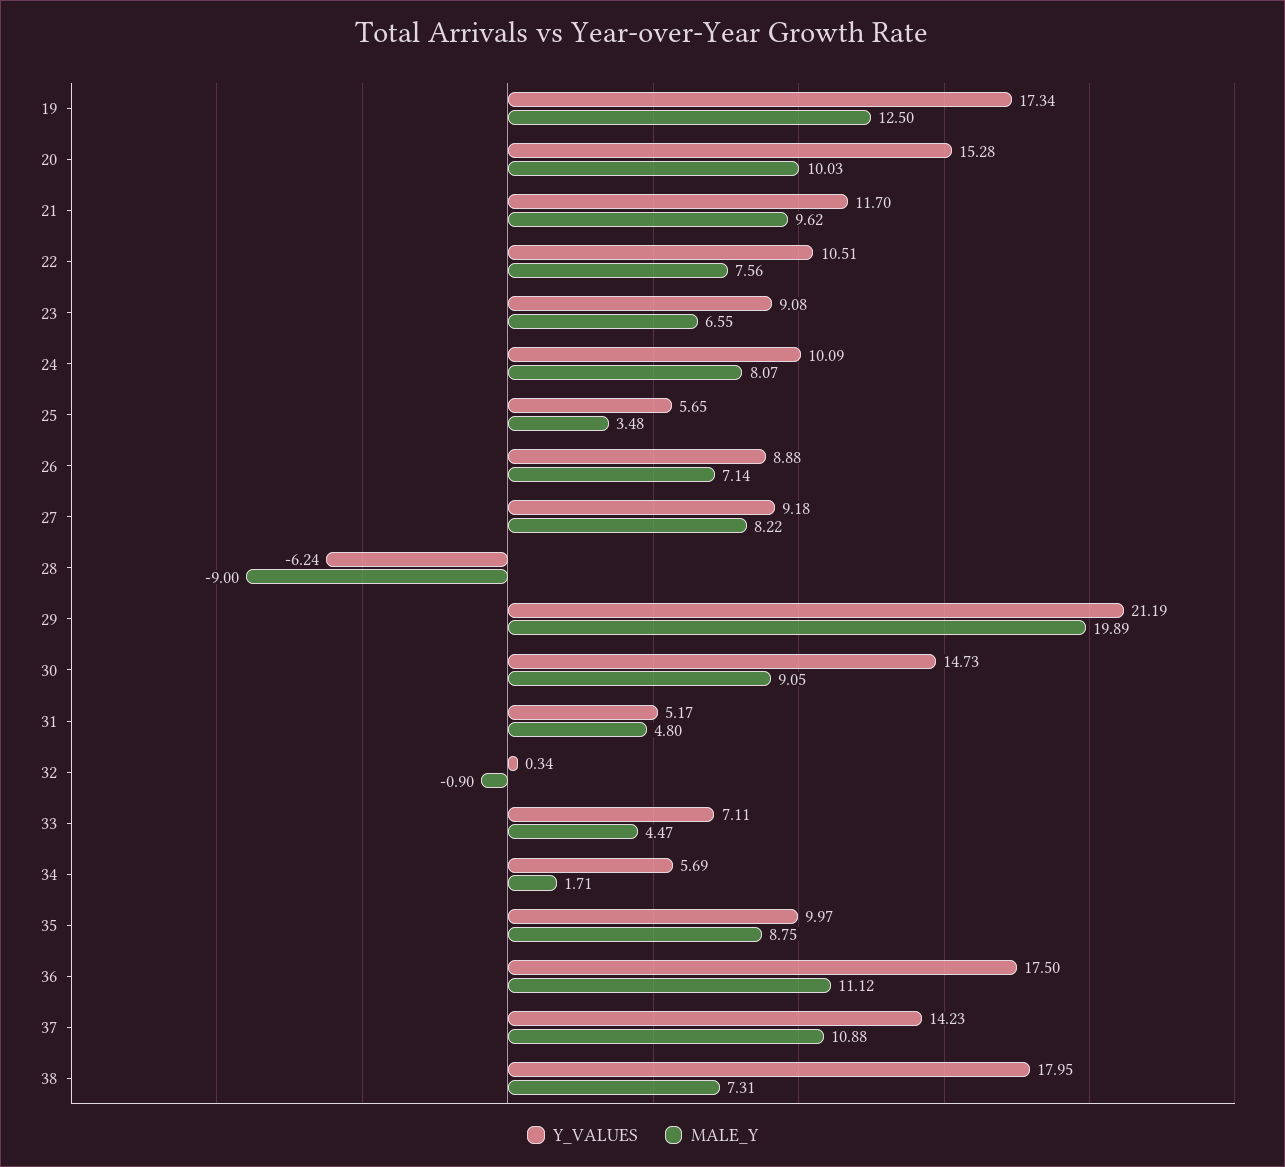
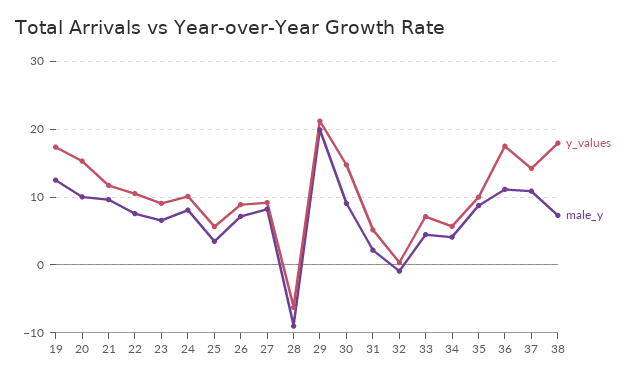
  {
    "Y_VALUES": {
      "19": 17.34,
      "20": 15.28,
      "21": 11.7,
      "22": 10.51,
      "23": 9.08,
      "24": 10.09,
      "25": 5.65,
      "26": 8.88,
      "27": 9.18,
      "28": -6.24,
      "29": 21.19,
      "30": 14.73,
      "31": 5.17,
      "32": 0.34,
      "33": 7.11,
      "34": 5.69,
      "35": 9.97,
      "36": 17.5,
      "37": 14.23,
      "38": 17.95
    },
    "MALE_Y": {
      "19": 12.5,
      "20": 10.03,
      "21": 9.62,
      "22": 7.56,
      "23": 6.55,
      "24": 8.07,
      "25": 3.48,
      "26": 7.14,
      "27": 8.22,
      "28": -9,
      "29": 19.89,
      "30": 9.05,
-     "31": 4.8,
+     "31": 2,
      "32": -0.9,
      "33": 4.47,
-     "34": 1.71,
+     "34": 4,
      "35": 8.75,
      "36": 11.12,
      "37": 10.88,
      "38": 7.31
    }
  }

